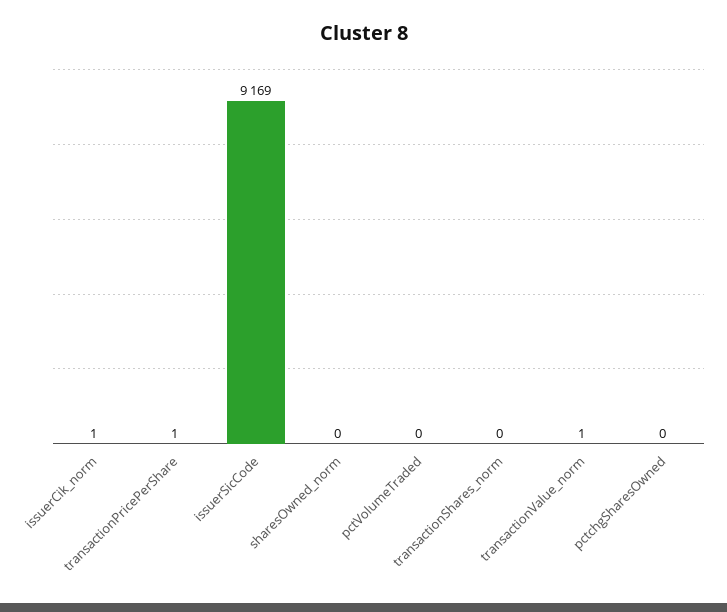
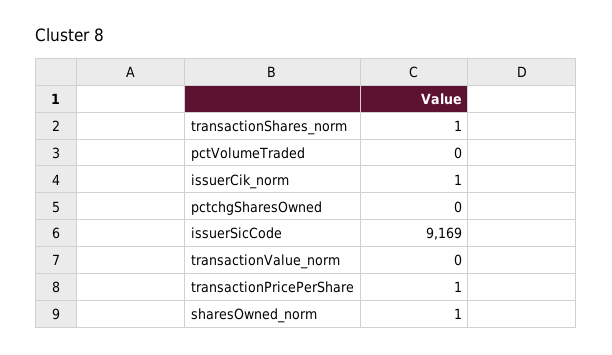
  {
    "issuerCik_norm": 1,
    "transactionPricePerShare": 1,
    "issuerSicCode": 9169,
-   "sharesOwned_norm": 0,
+   "sharesOwned_norm": 1,
    "pctVolumeTraded": 0,
-   "transactionShares_norm": 0,
+   "transactionShares_norm": 1,
-   "transactionValue_norm": 1,
+   "transactionValue_norm": 0,
    "pctchgSharesOwned": 0
  }

